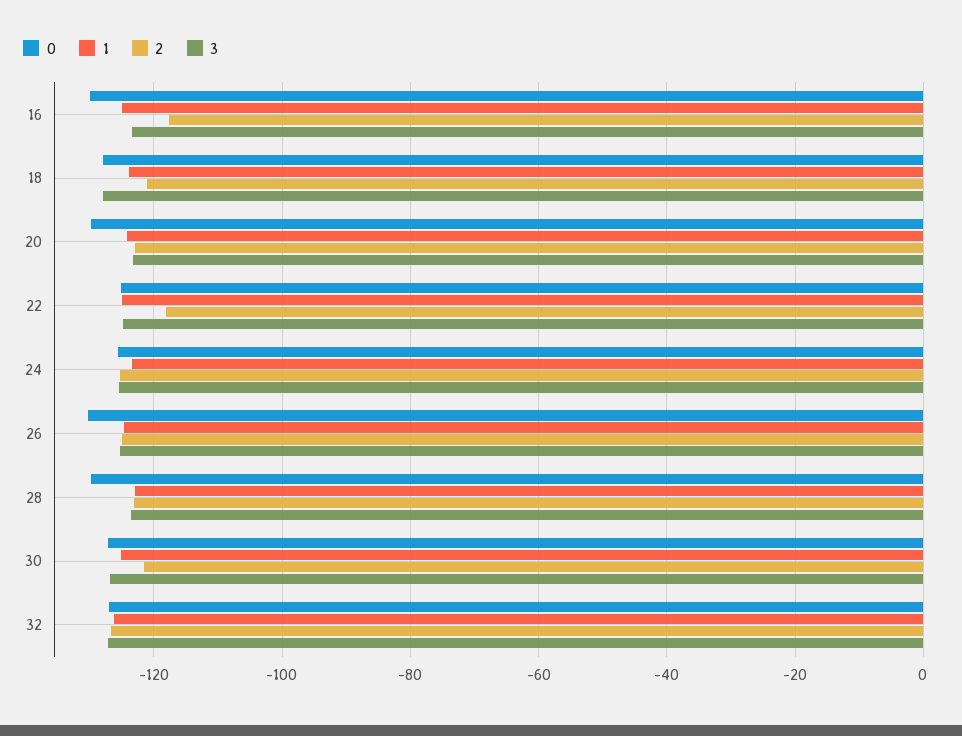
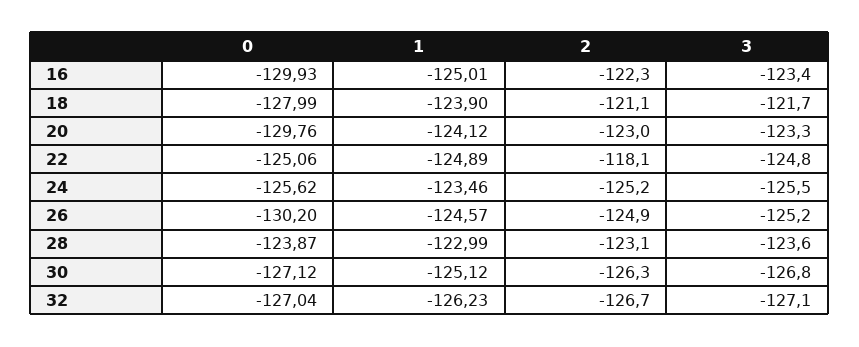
  {
    "0": {
      "16": -129.93,
      "18": -127.99,
      "20": -129.76,
      "22": -125.06,
      "24": -125.62,
      "26": -130.2,
-     "28": -130,
+     "28": -123.87,
      "30": -127.12,
      "32": -127.04
    },
    "1": {
      "16": -125.01,
      "18": -123.9,
      "20": -124.12,
      "22": -124.89,
      "24": -123.46,
      "26": -124.57,
      "28": -122.99,
      "30": -125.12,
      "32": -126.23
    },
    "2": {
-     "16": -118,
+     "16": -122.3,
      "18": -121.1,
      "20": -123,
      "22": -118.1,
      "24": -125.2,
      "26": -124.9,
      "28": -123.1,
-     "30": -122,
+     "30": -126.3,
      "32": -126.7
    },
    "3": {
      "16": -123.4,
-     "18": -128,
+     "18": -121.7,
      "20": -123.3,
      "22": -124.8,
      "24": -125.5,
      "26": -125.2,
      "28": -123.6,
      "30": -126.8,
      "32": -127.1
    }
  }

